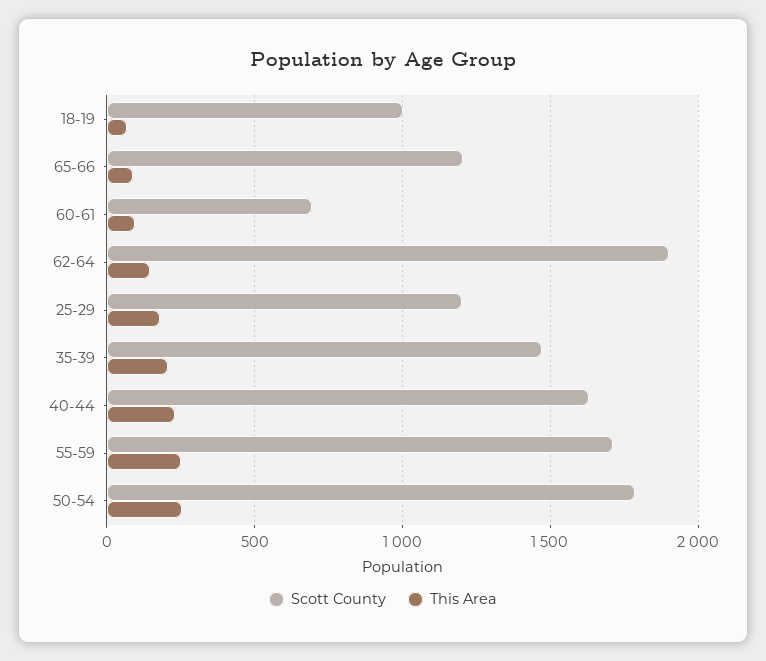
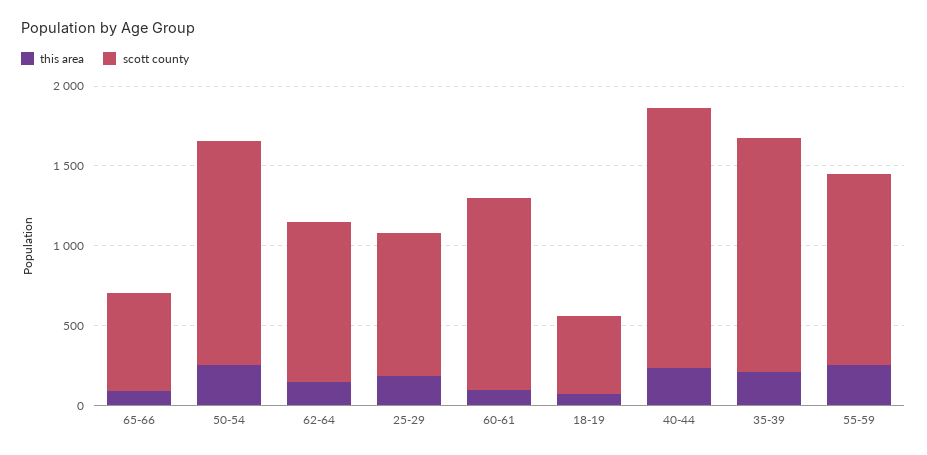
  {
    "Scott County": {
-     "18-19": 1000,
+     "18-19": 500,
-     "65-66": 1200,
+     "65-66": 600,
-     "60-61": 700,
+     "60-61": 1200,
-     "62-64": 1900,
+     "62-64": 1000,
-     "25-29": 1200,
+     "25-29": 900,
      "35-39": 1450,
      "40-44": 1650,
-     "55-59": 1700,
+     "55-59": 1200,
-     "50-54": 1800
+     "50-54": 1400
    },
    "This Area": {
      "18-19": 50,
      "65-66": 100,
      "60-61": 100,
      "62-64": 150,
      "25-29": 200,
      "35-39": 200,
      "40-44": 250,
      "55-59": 250,
      "50-54": 250
    }
  }

